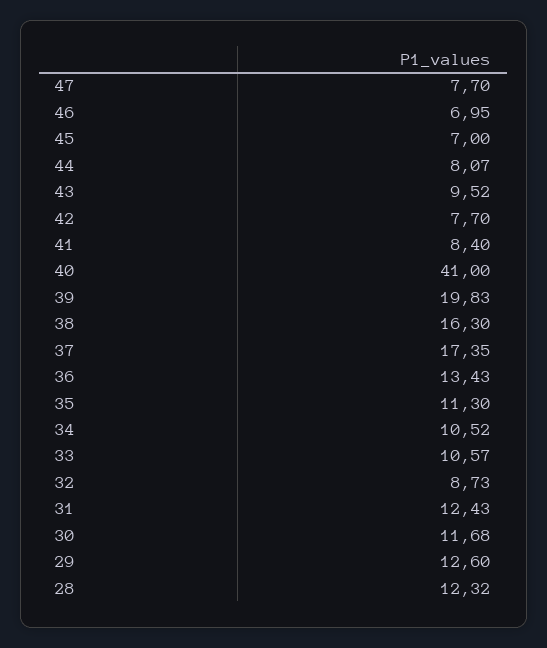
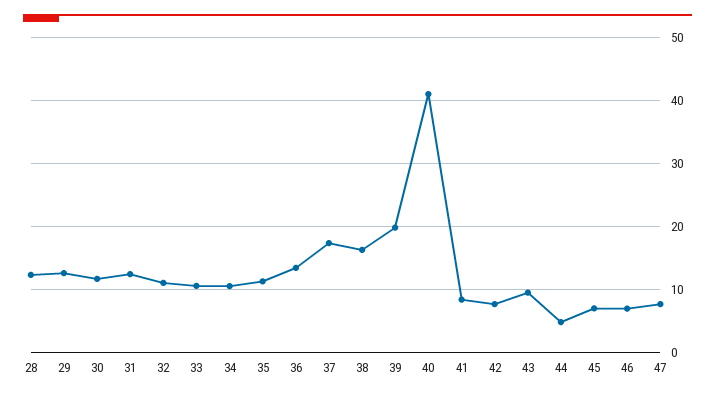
  {
    "47": 7.7,
    "46": 6.95,
    "45": 7,
-   "44": 8.07,
+   "44": 5,
    "43": 9.52,
    "42": 7.7,
    "41": 8.4,
    "40": 41,
    "39": 19.83,
    "38": 16.3,
    "37": 17.35,
    "36": 13.43,
    "35": 11.3,
    "34": 10.52,
    "33": 10.57,
-   "32": 8.73,
+   "32": 11,
    "31": 12.43,
    "30": 11.68,
    "29": 12.6,
    "28": 12.32
  }

